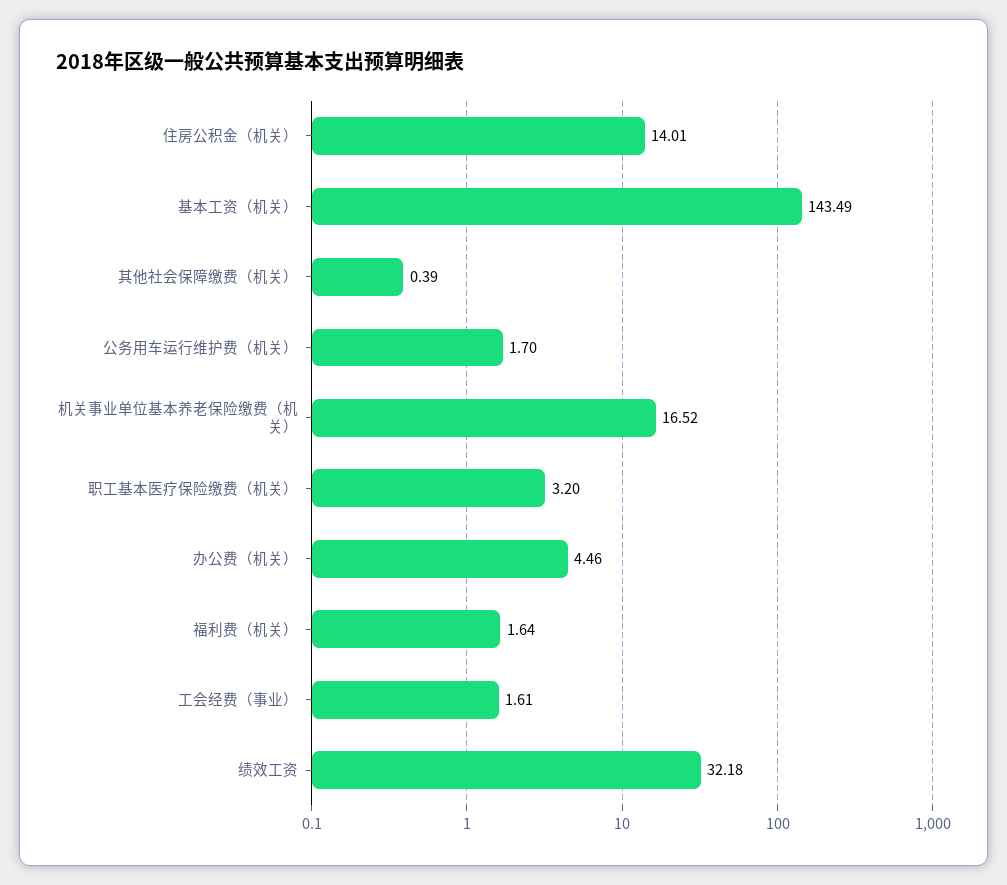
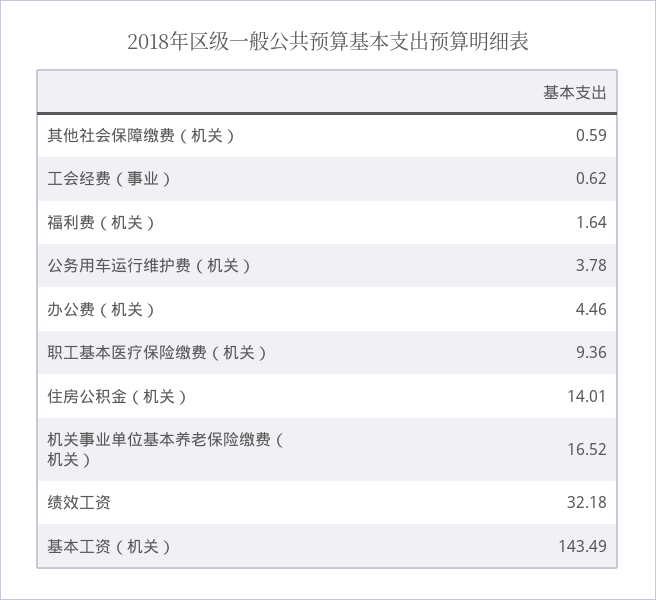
  {
    "住房公积金（机关）": 14.01,
    "基本工资（机关）": 143.49,
-   "其他社会保障缴费（机关）": 0.39,
+   "其他社会保障缴费（机关）": 0.59,
-   "公务用车运行维护费（机关）": 1.7,
+   "公务用车运行维护费（机关）": 3.78,
    "机关事业单位基本养老保险缴费（机关）": 16.52,
-   "职工基本医疗保险缴费（机关）": 3.2,
+   "职工基本医疗保险缴费（机关）": 9.36,
    "办公费（机关）": 4.46,
    "福利费（机关）": 1.64,
-   "工会经费（事业）": 1.61,
+   "工会经费（事业）": 0.62,
    "绩效工资": 32.18
  }

